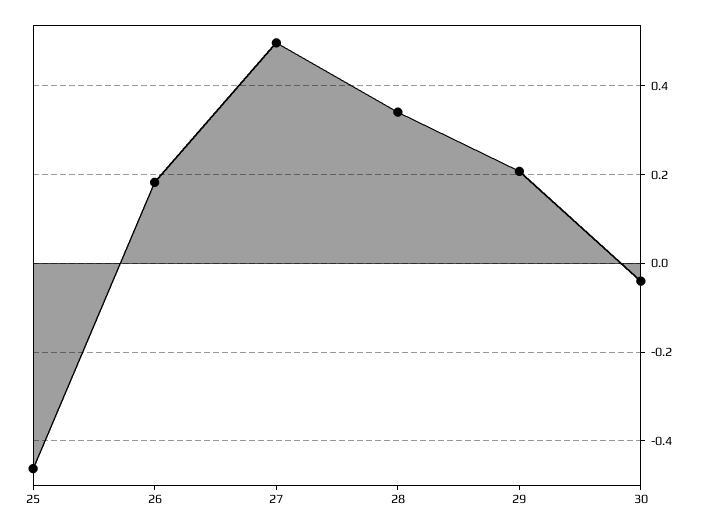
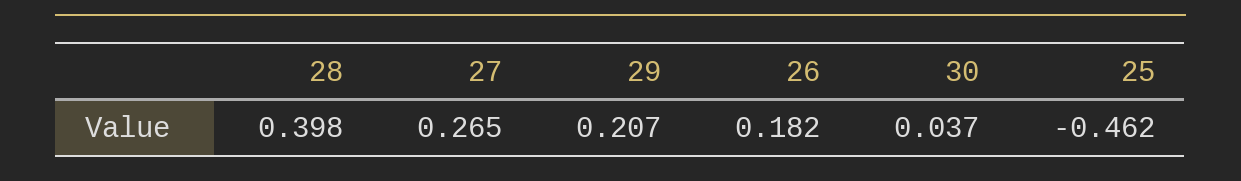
  {
    "25": -0.462,
    "26": 0.182,
-   "27": 0.5,
+   "27": 0.265,
-   "28": 0.34,
+   "28": 0.398,
    "29": 0.207,
-   "30": -0.04
+   "30": 0.037
  }

